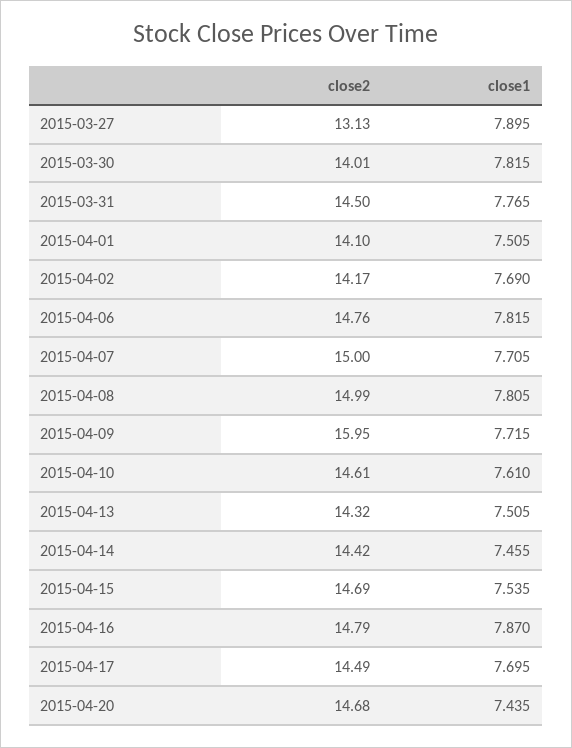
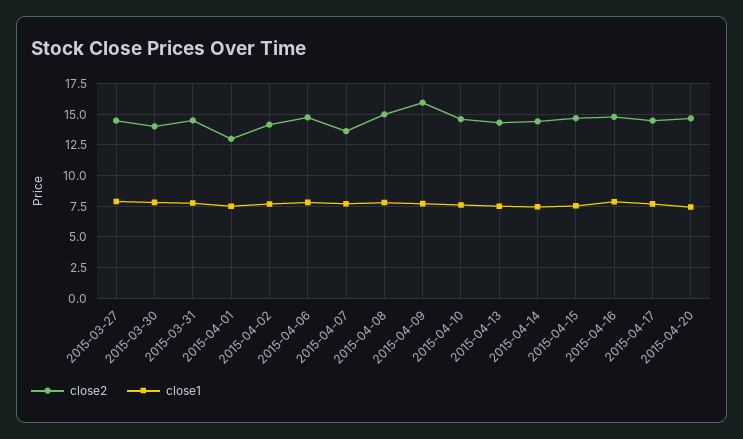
  {
    "close2": {
-     "2015-03-27": 13.13,
+     "2015-03-27": 14.5,
      "2015-03-30": 14.01,
      "2015-03-31": 14.5,
-     "2015-04-01": 14.1,
+     "2015-04-01": 13,
      "2015-04-02": 14.17,
      "2015-04-06": 14.76,
-     "2015-04-07": 15,
+     "2015-04-07": 13.5,
      "2015-04-08": 14.99,
      "2015-04-09": 15.95,
      "2015-04-10": 14.61,
      "2015-04-13": 14.32,
      "2015-04-14": 14.42,
      "2015-04-15": 14.69,
      "2015-04-16": 14.79,
      "2015-04-17": 14.49,
      "2015-04-20": 14.68
    },
    "close1": {
      "2015-03-27": 7.895,
      "2015-03-30": 7.815,
      "2015-03-31": 7.765,
      "2015-04-01": 7.505,
      "2015-04-02": 7.69,
      "2015-04-06": 7.815,
      "2015-04-07": 7.705,
      "2015-04-08": 7.805,
      "2015-04-09": 7.715,
      "2015-04-10": 7.61,
      "2015-04-13": 7.505,
      "2015-04-14": 7.455,
      "2015-04-15": 7.535,
      "2015-04-16": 7.87,
      "2015-04-17": 7.695,
      "2015-04-20": 7.435
    }
  }

